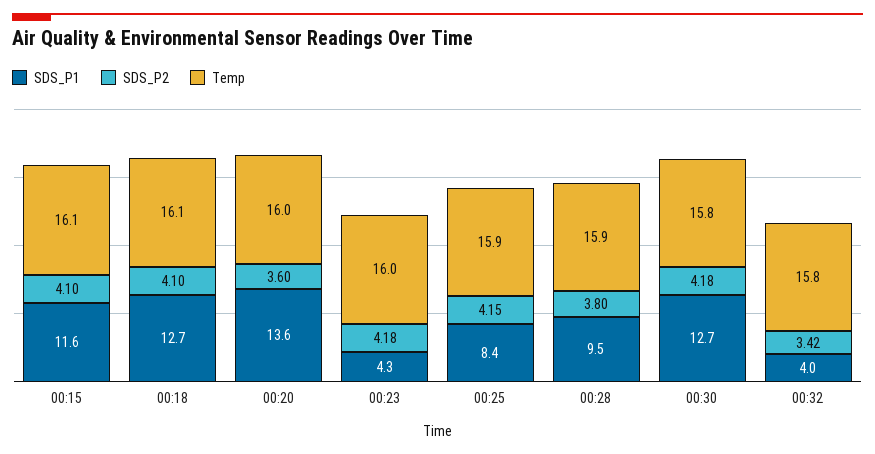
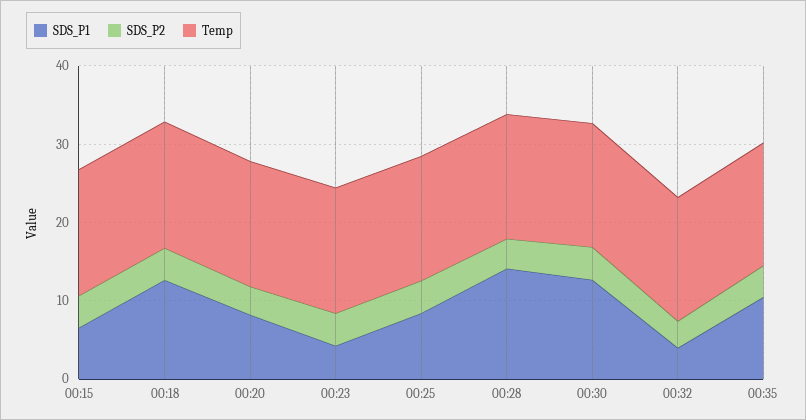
  {
    "SDS_P1": {
-     "00:15": 11.6,
+     "00:15": 6,
      "00:18": 12.7,
-     "00:20": 13.6,
+     "00:20": 8,
      "00:23": 4.3,
      "00:25": 8.4,
-     "00:28": 9.5,
+     "00:28": 14,
      "00:30": 12.7,
-     "00:32": 4
+     "00:32": 4,
+     "00:35": 10
    },
    "SDS_P2": {
      "00:15": 4.1,
      "00:18": 4.1,
      "00:20": 3.6,
      "00:23": 4.18,
      "00:25": 4.15,
      "00:28": 3.8,
      "00:30": 4.18,
-     "00:32": 3.42
+     "00:32": 3.42,
+     "00:35": 4
    },
    "Temp": {
      "00:15": 16.1,
      "00:18": 16.1,
      "00:20": 16,
      "00:23": 16,
      "00:25": 15.9,
      "00:28": 15.9,
      "00:30": 15.8,
-     "00:32": 15.8
+     "00:32": 15.8,
+     "00:35": 16
    }
  }

